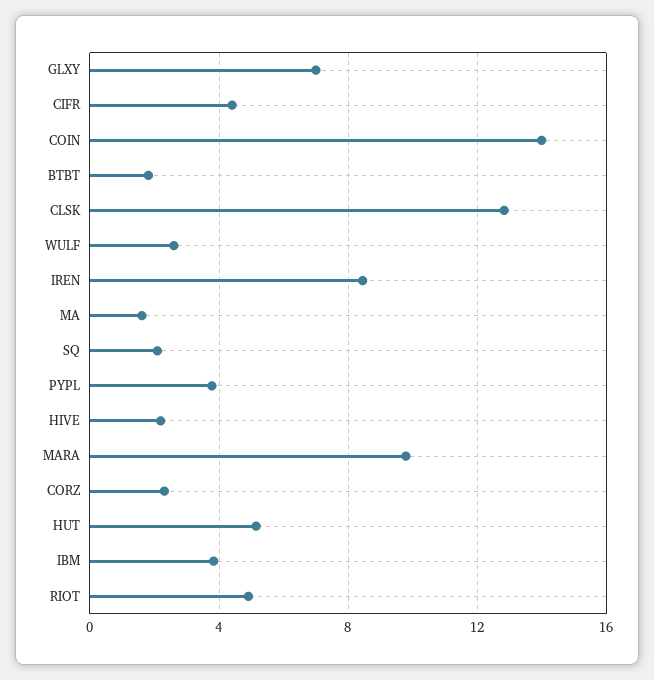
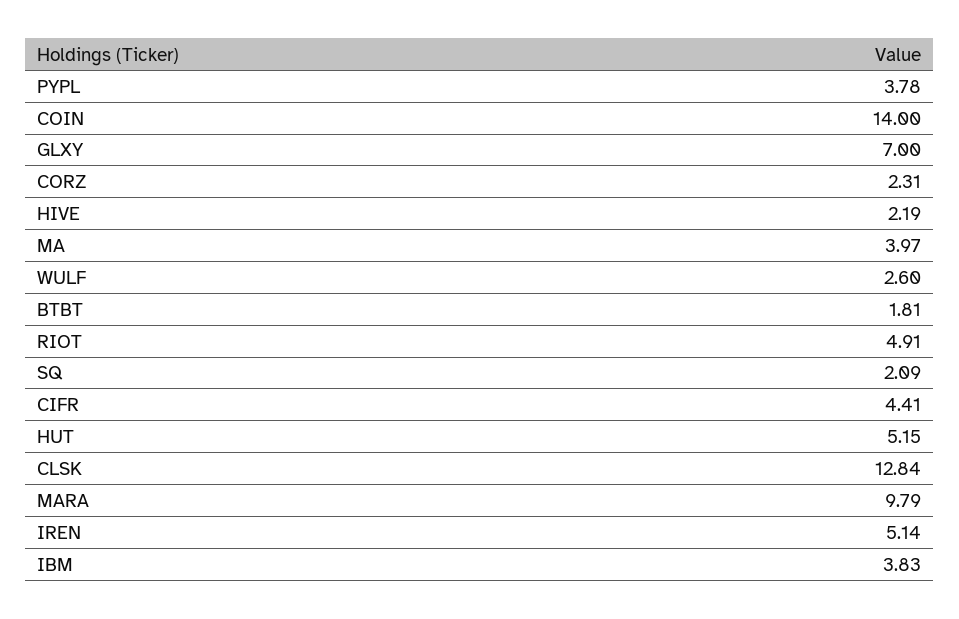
  {
    "GLXY": 7,
    "CIFR": 4.41,
    "COIN": 14,
    "BTBT": 1.81,
    "CLSK": 12.84,
    "WULF": 2.6,
-   "IREN": 8.5,
+   "IREN": 5.14,
-   "MA": 1.5,
+   "MA": 3.97,
    "SQ": 2.09,
    "PYPL": 3.78,
    "HIVE": 2.19,
    "MARA": 9.79,
    "CORZ": 2.31,
    "HUT": 5.15,
    "IBM": 3.83,
    "RIOT": 4.91
  }

